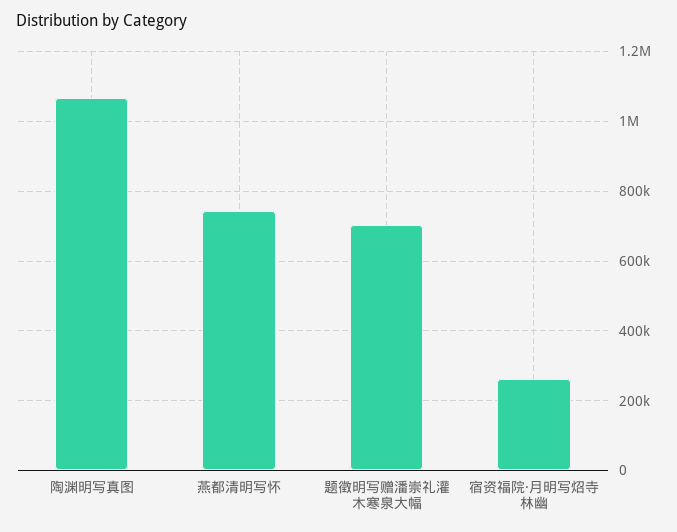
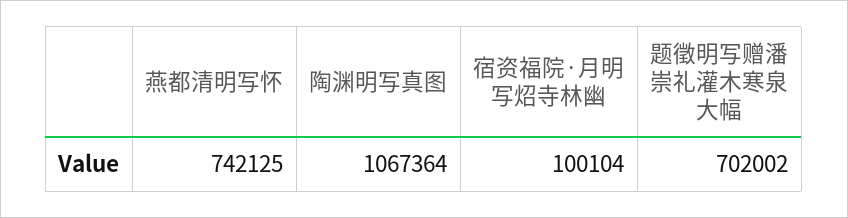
  {
    "陶渊明写真图": 1067364,
    "燕都清明写怀": 742125,
    "题徵明写赠潘崇礼灌木寒泉大幅": 702002,
-   "宿资福院·月明写炤寺林幽": 260000
+   "宿资福院·月明写炤寺林幽": 100104
  }

